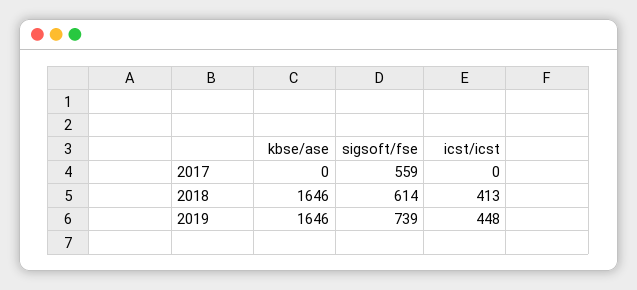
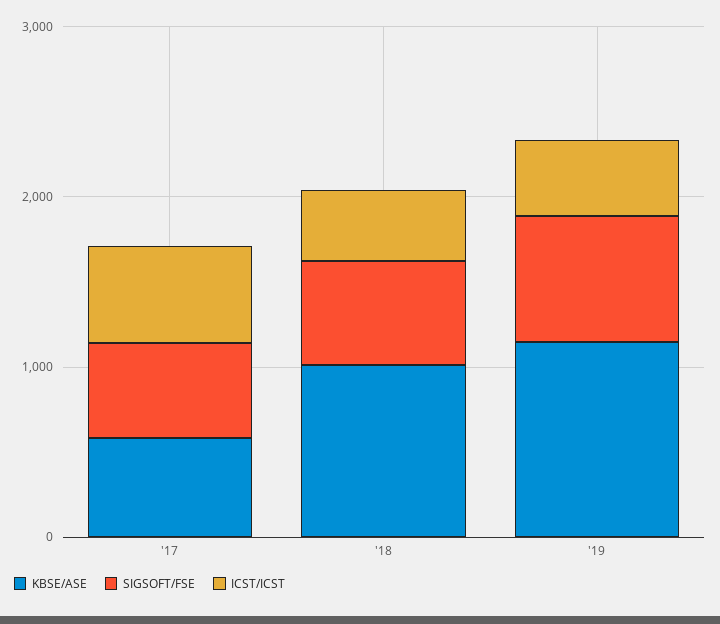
  {
    "kbse/ase": {
-     "2017": 0,
+     "2017": 600,
-     "2018": 1646,
+     "2018": 1000,
-     "2019": 1646
+     "2019": 1200
    },
    "sigsoft/fse": {
      "2017": 559,
      "2018": 614,
      "2019": 739
    },
    "icst/icst": {
-     "2017": 0,
+     "2017": 600,
      "2018": 413,
      "2019": 448
    }
  }

